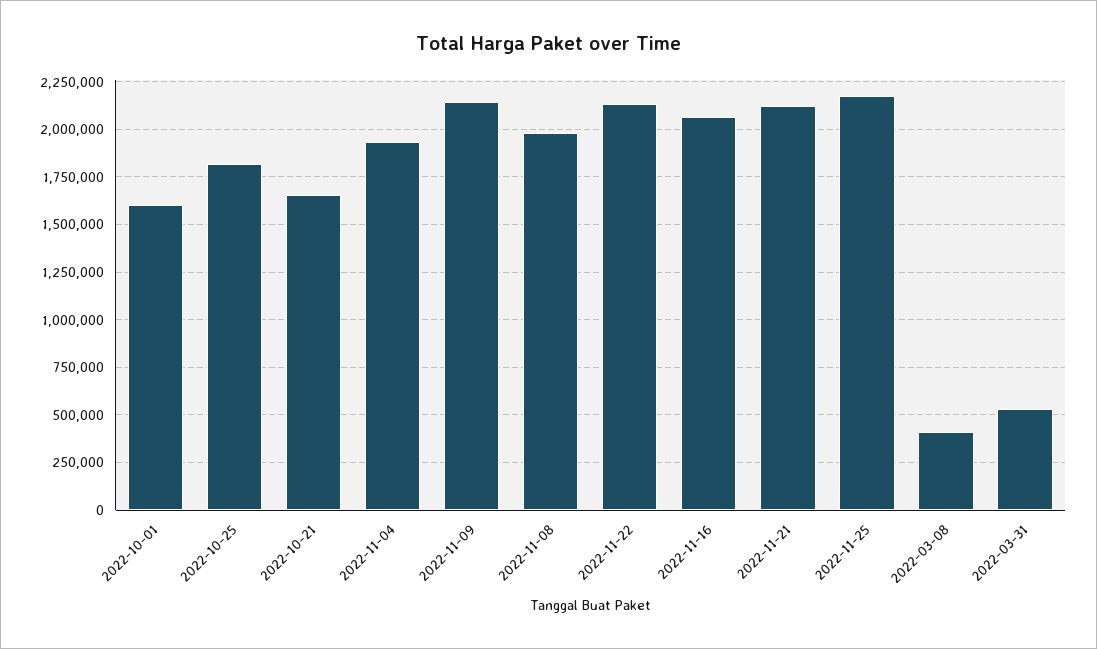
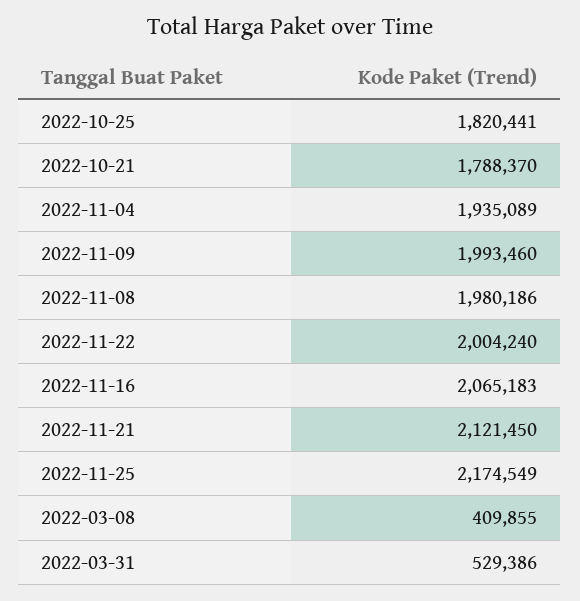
  {
-   "2022-10-01": 1600000,
    "2022-10-25": 1820441,
-   "2022-10-21": 1650000,
+   "2022-10-21": 1788370,
    "2022-11-04": 1935089,
-   "2022-11-09": 2150000,
+   "2022-11-09": 1993460,
    "2022-11-08": 1980186,
-   "2022-11-22": 2150000,
+   "2022-11-22": 2004240,
    "2022-11-16": 2065183,
    "2022-11-21": 2121450,
    "2022-11-25": 2174549,
    "2022-03-08": 409855,
    "2022-03-31": 529386
  }

